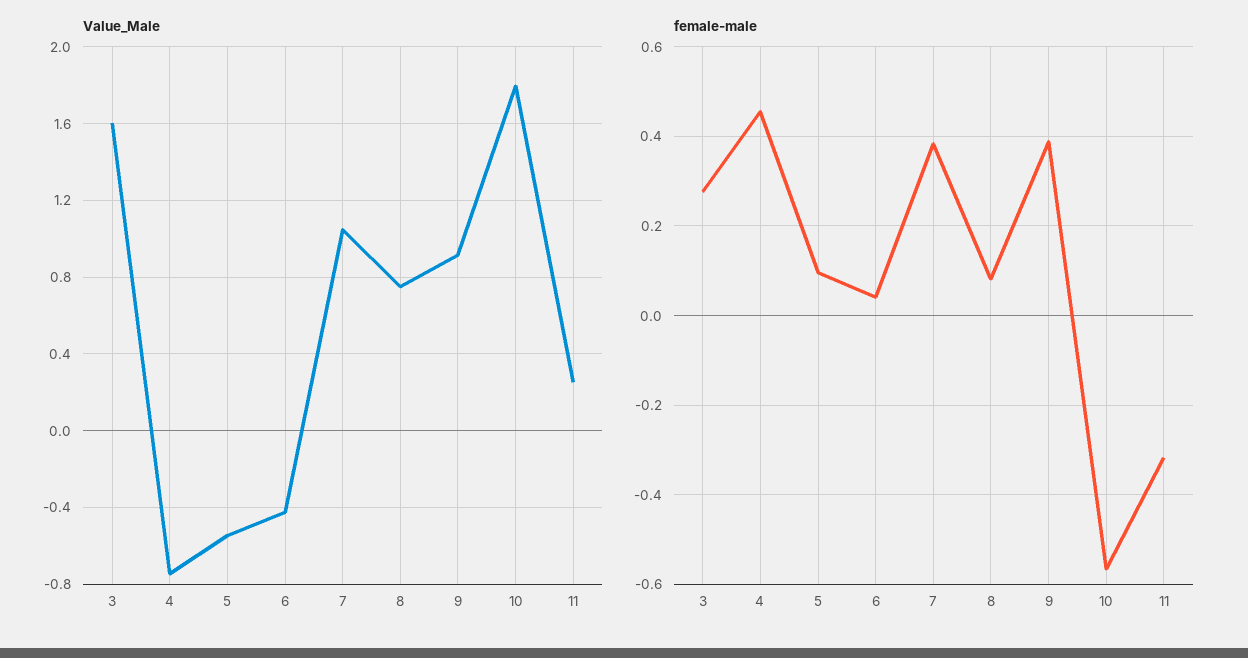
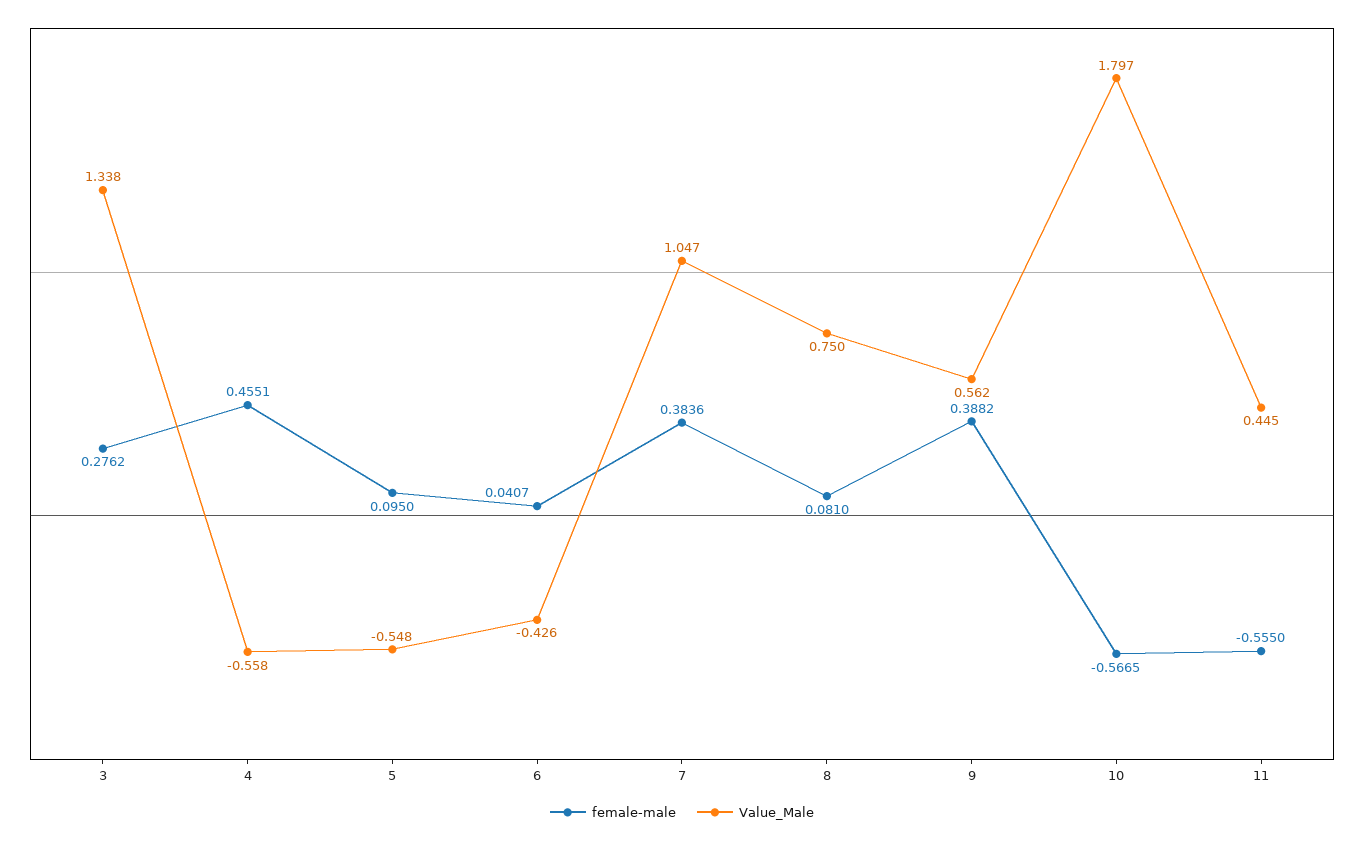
  {
    "Value_Male": {
-     "3": 1.6,
+     "3": 1.338,
-     "4": -0.75,
+     "4": -0.558,
      "5": -0.548,
      "6": -0.426,
      "7": 1.047,
      "8": 0.75,
-     "9": 0.9,
+     "9": 0.562,
      "10": 1.797,
-     "11": 0.25
+     "11": 0.445
    },
    "female-male": {
      "3": 0.2762,
      "4": 0.4551,
      "5": 0.095,
      "6": 0.0407,
      "7": 0.3836,
      "8": 0.081,
      "9": 0.3882,
      "10": -0.5665,
-     "11": -0.32
+     "11": -0.555
    }
  }

